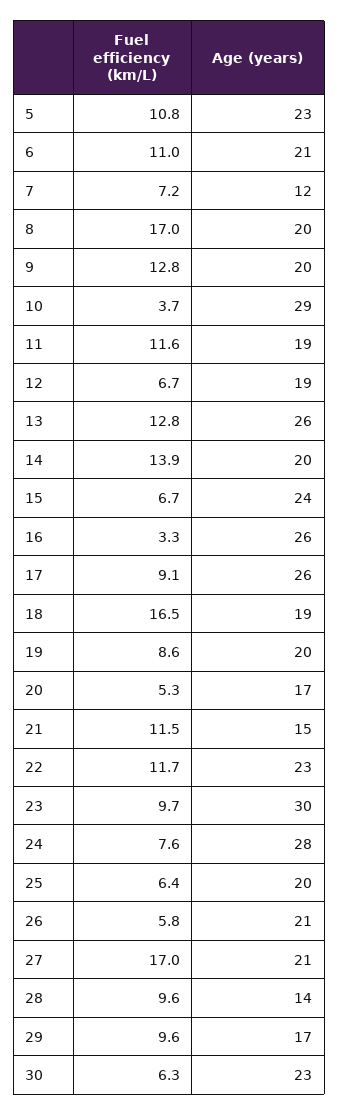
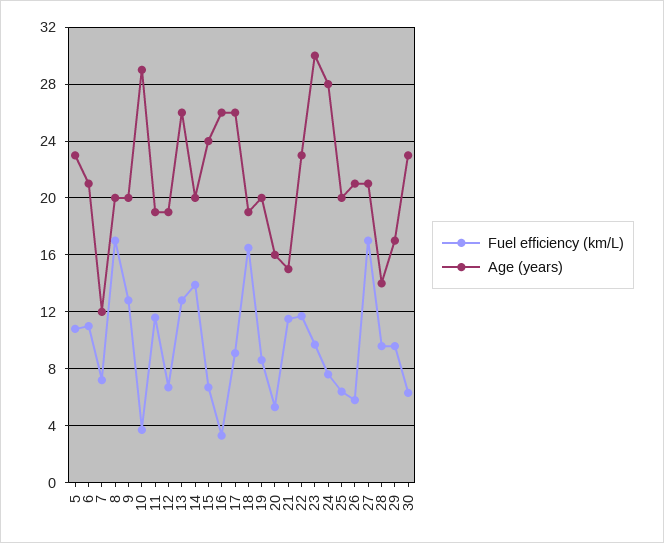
  {
    "Fuel efficiency (km/L)": {
      "5": 10.8,
      "6": 11,
      "7": 7.2,
      "8": 17,
      "9": 12.8,
      "10": 3.7,
      "11": 11.6,
      "12": 6.7,
      "13": 12.8,
      "14": 13.9,
      "15": 6.7,
      "16": 3.3,
      "17": 9.1,
      "18": 16.5,
      "19": 8.6,
      "20": 5.3,
      "21": 11.5,
      "22": 11.7,
      "23": 9.7,
      "24": 7.6,
      "25": 6.4,
      "26": 5.8,
      "27": 17,
      "28": 9.6,
      "29": 9.6,
      "30": 6.3
    },
    "Age (years)": {
      "5": 23,
      "6": 21,
      "7": 12,
      "8": 20,
      "9": 20,
      "10": 29,
      "11": 19,
      "12": 19,
      "13": 26,
      "14": 20,
      "15": 24,
      "16": 26,
      "17": 26,
      "18": 19,
      "19": 20,
-     "20": 17,
+     "20": 16,
      "21": 15,
      "22": 23,
      "23": 30,
      "24": 28,
      "25": 20,
      "26": 21,
      "27": 21,
      "28": 14,
      "29": 17,
      "30": 23
    }
  }

